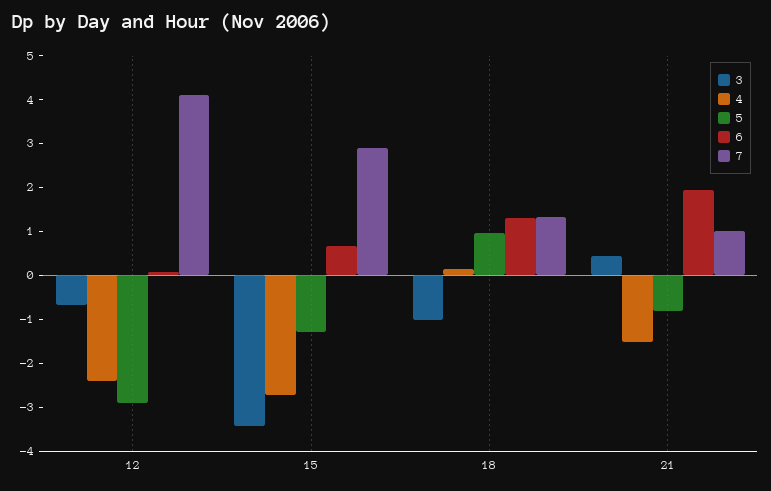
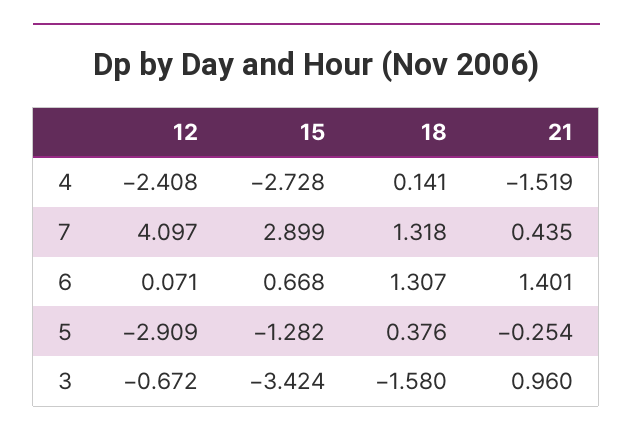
  {
    "3": {
      "12": -0.672,
      "15": -3.424,
-     "18": -1,
+     "18": -1.58,
-     "21": 0.4
+     "21": 0.96
    },
    "4": {
      "12": -2.408,
      "15": -2.728,
      "18": 0.141,
      "21": -1.519
    },
    "5": {
      "12": -2.909,
      "15": -1.282,
-     "18": 1,
+     "18": 0.376,
-     "21": -0.8
+     "21": -0.254
    },
    "6": {
      "12": 0.071,
      "15": 0.668,
      "18": 1.307,
-     "21": 2
+     "21": 1.401
    },
    "7": {
      "12": 4.097,
      "15": 2.899,
      "18": 1.318,
-     "21": 1
+     "21": 0.435
    }
  }

